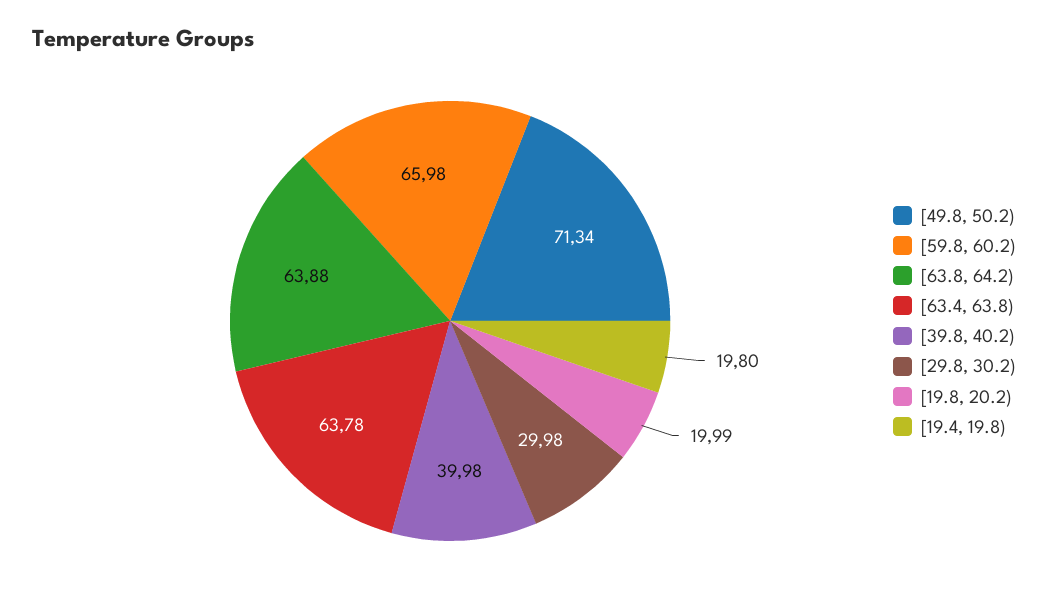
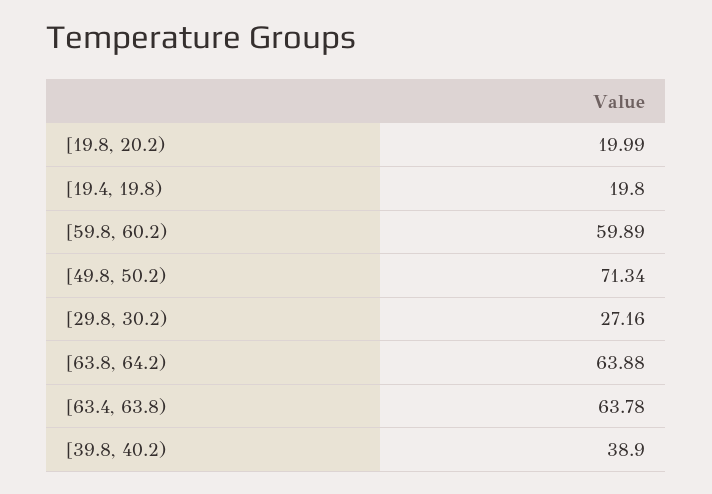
  {
    "[49.8, 50.2)": 71.34,
-   "[59.8, 60.2)": 65.98,
+   "[59.8, 60.2)": 59.89,
    "[63.8, 64.2)": 63.88,
    "[63.4, 63.8)": 63.78,
-   "[39.8, 40.2)": 39.98,
+   "[39.8, 40.2)": 38.9,
-   "[29.8, 30.2)": 29.98,
+   "[29.8, 30.2)": 27.16,
    "[19.8, 20.2)": 19.99,
    "[19.4, 19.8)": 19.8
  }

